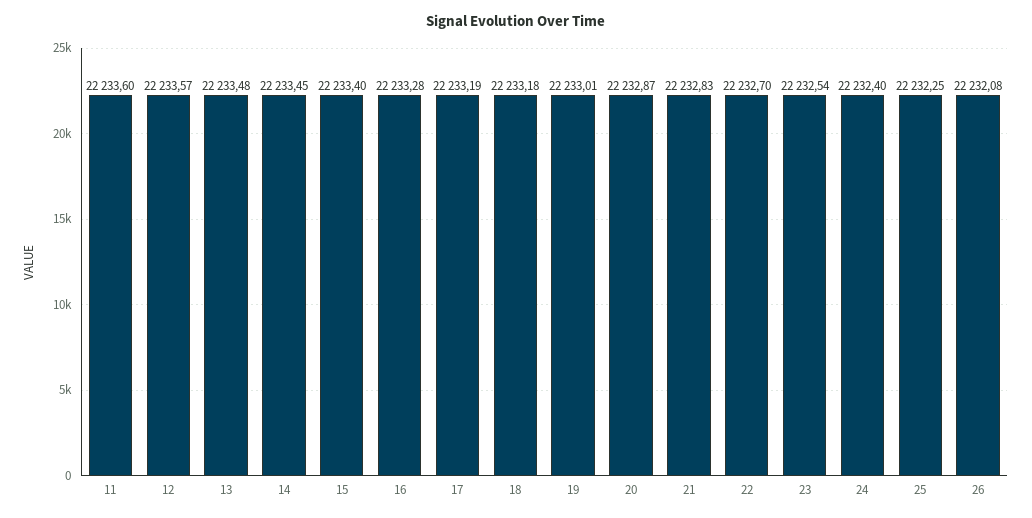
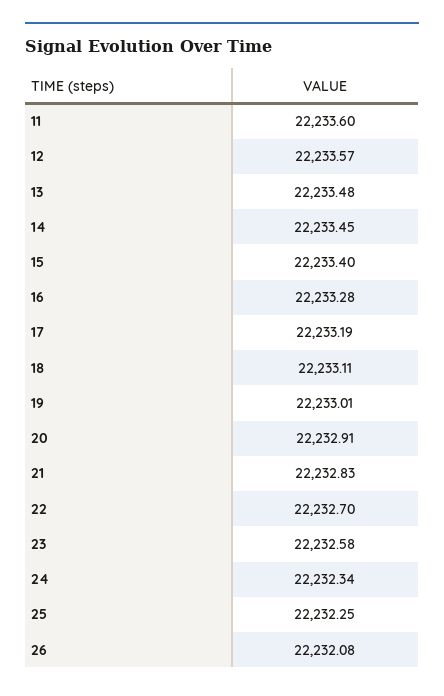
  {
    "11": 22233.6,
    "12": 22233.57,
    "13": 22233.48,
    "14": 22233.45,
    "15": 22233.4,
    "16": 22233.28,
    "17": 22233.19,
-   "18": 22233.18,
+   "18": 22233.11,
    "19": 22233.01,
-   "20": 22232.87,
+   "20": 22232.91,
    "21": 22232.83,
    "22": 22232.7,
-   "23": 22232.54,
+   "23": 22232.58,
-   "24": 22232.4,
+   "24": 22232.34,
    "25": 22232.25,
    "26": 22232.08
  }

